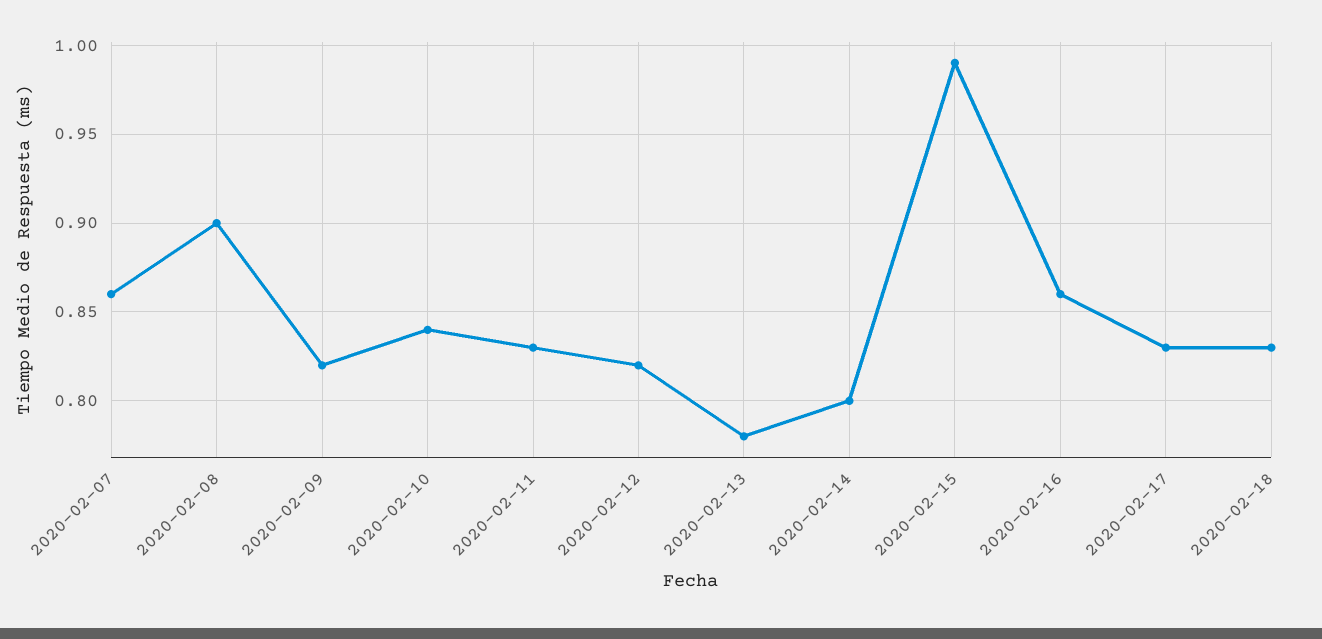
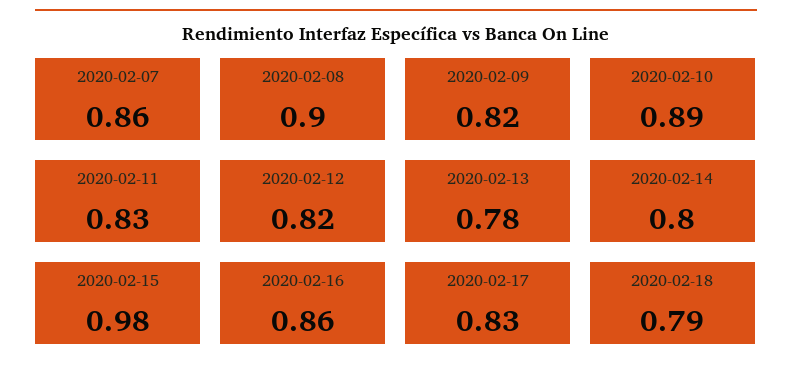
  {
    "2020-02-07": 0.86,
    "2020-02-08": 0.9,
    "2020-02-09": 0.82,
-   "2020-02-10": 0.84,
+   "2020-02-10": 0.89,
    "2020-02-11": 0.83,
    "2020-02-12": 0.82,
    "2020-02-13": 0.78,
    "2020-02-14": 0.8,
-   "2020-02-15": 0.99,
+   "2020-02-15": 0.98,
    "2020-02-16": 0.86,
    "2020-02-17": 0.83,
-   "2020-02-18": 0.83
+   "2020-02-18": 0.79
  }

